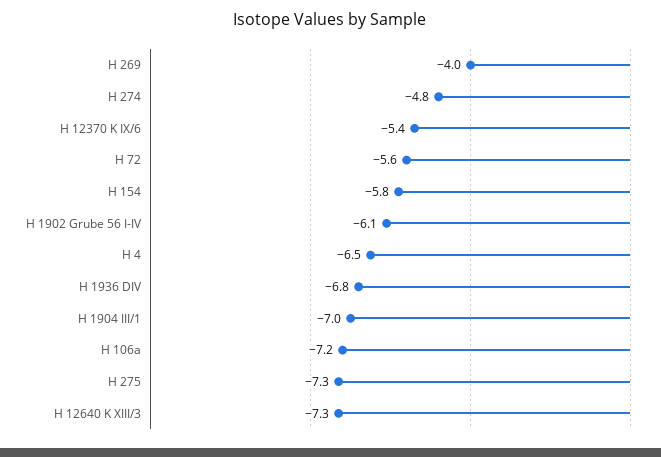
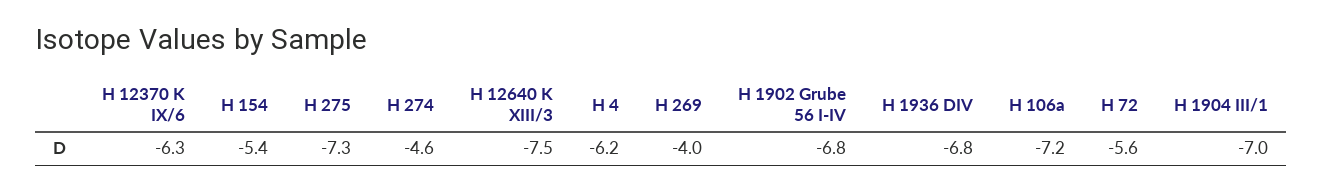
  {
    "H 269": -4,
-   "H 274": -4.8,
+   "H 274": -4.6,
-   "H 12370 K IX/6": -5.4,
+   "H 12370 K IX/6": -6.3,
    "H 72": -5.6,
-   "H 154": -5.8,
+   "H 154": -5.4,
-   "H 1902 Grube 56 I-IV": -6.1,
+   "H 1902 Grube 56 I-IV": -6.8,
-   "H 4": -6.5,
+   "H 4": -6.2,
    "H 1936 DIV": -6.8,
    "H 1904 III/1": -7,
    "H 106a": -7.2,
    "H 275": -7.3,
-   "H 12640 K XIII/3": -7.3
+   "H 12640 K XIII/3": -7.5
  }

